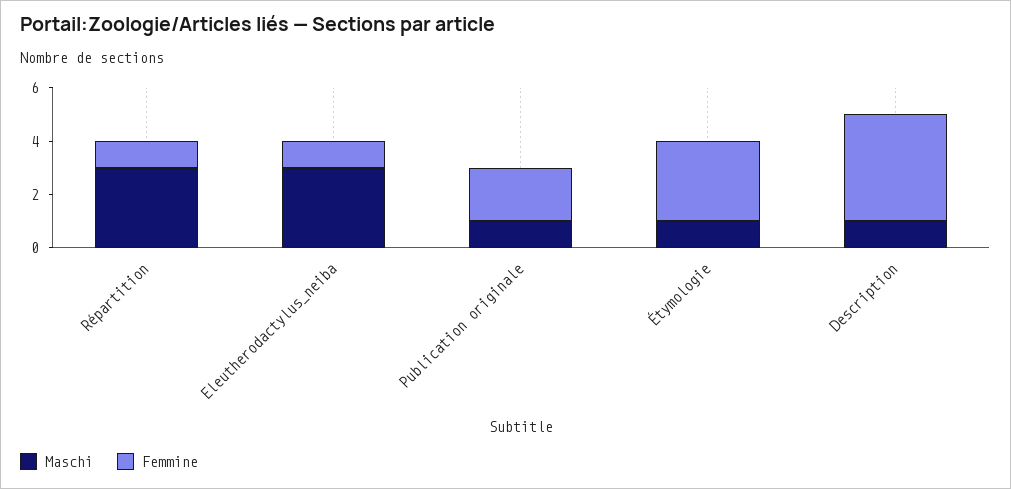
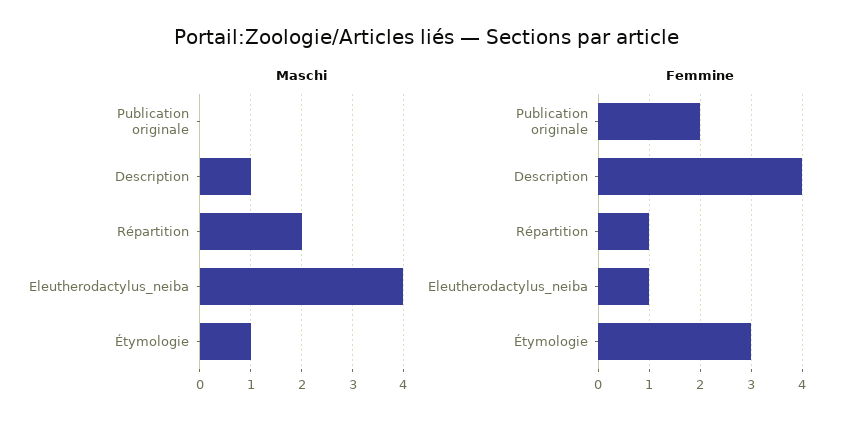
  {
    "Maschi": {
-     "Répartition": 3,
+     "Répartition": 2,
-     "Eleutherodactylus_neiba": 3,
+     "Eleutherodactylus_neiba": 4,
-     "Publication originale": 1,
+     "Publication originale": 0,
      "Étymologie": 1,
      "Description": 1
    },
    "Femmine": {
      "Répartition": 1,
      "Eleutherodactylus_neiba": 1,
      "Publication originale": 2,
      "Étymologie": 3,
      "Description": 4
    }
  }

